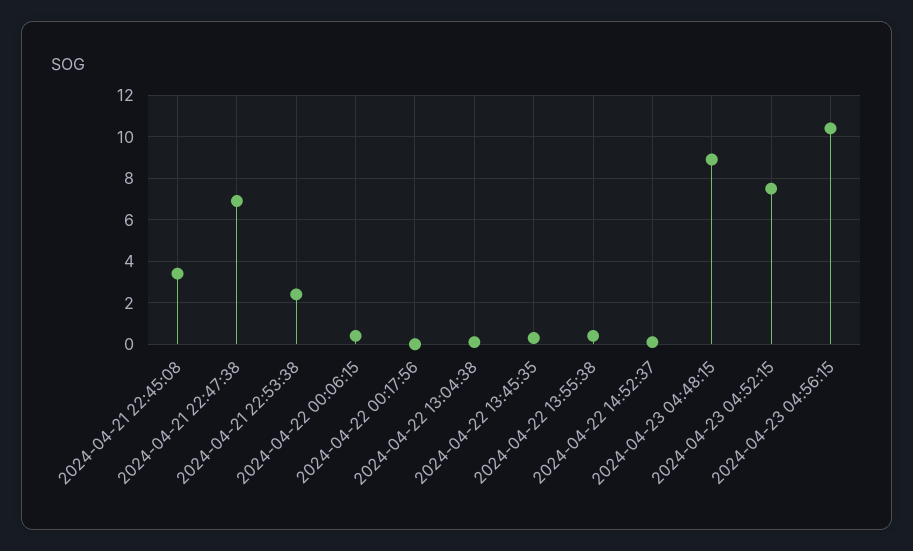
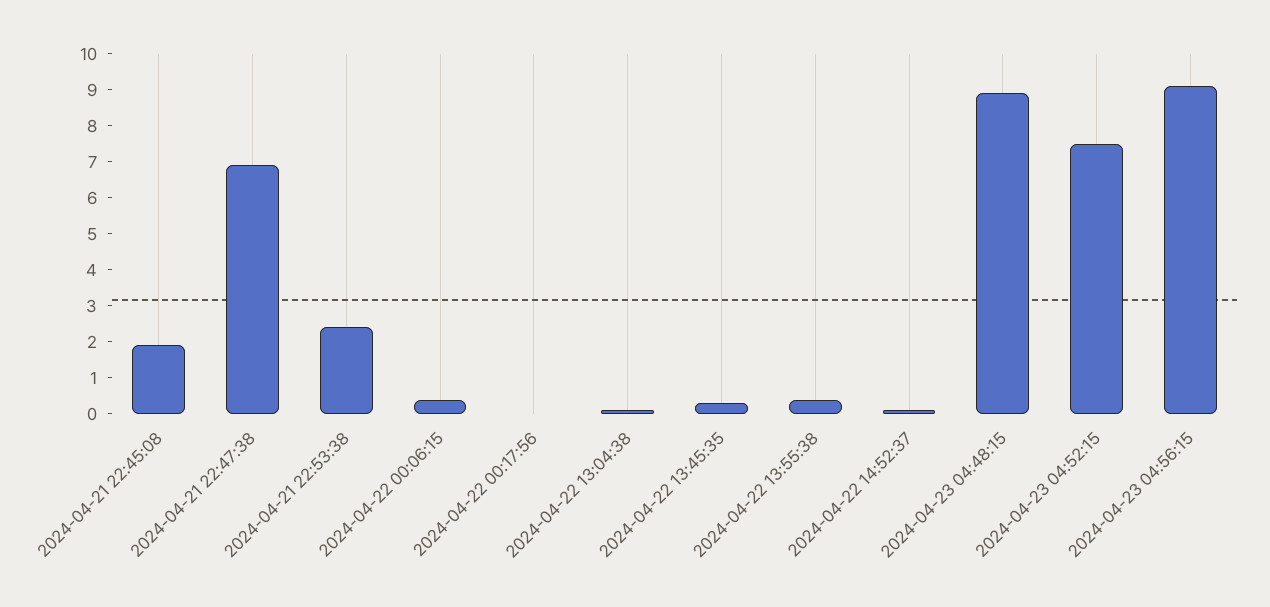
  {
-   "2024-04-21 22:45:08": 3.5,
+   "2024-04-21 22:45:08": 2,
    "2024-04-21 22:47:38": 7,
    "2024-04-21 22:53:38": 2.5,
    "2024-04-22 00:06:15": 0.5,
    "2024-04-22 00:17:56": 0,
    "2024-04-22 13:04:38": 0,
    "2024-04-22 13:45:35": 0.5,
    "2024-04-22 13:55:38": 0.5,
    "2024-04-22 14:52:37": 0,
    "2024-04-23 04:48:15": 9,
    "2024-04-23 04:52:15": 7.5,
-   "2024-04-23 04:56:15": 10.5
+   "2024-04-23 04:56:15": 9
  }

